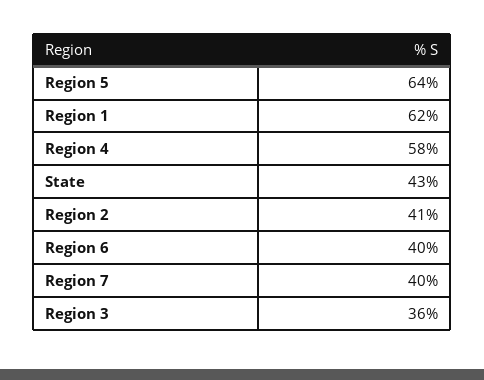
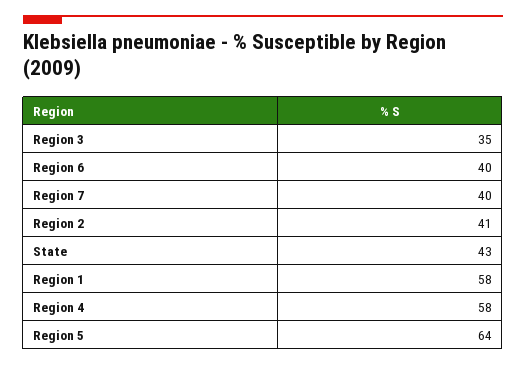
  {
    "Region 5": 64,
-   "Region 1": 62,
+   "Region 1": 58,
    "Region 4": 58,
    "State": 43,
    "Region 2": 41,
    "Region 6": 40,
    "Region 7": 40,
-   "Region 3": 36
+   "Region 3": 35
  }

